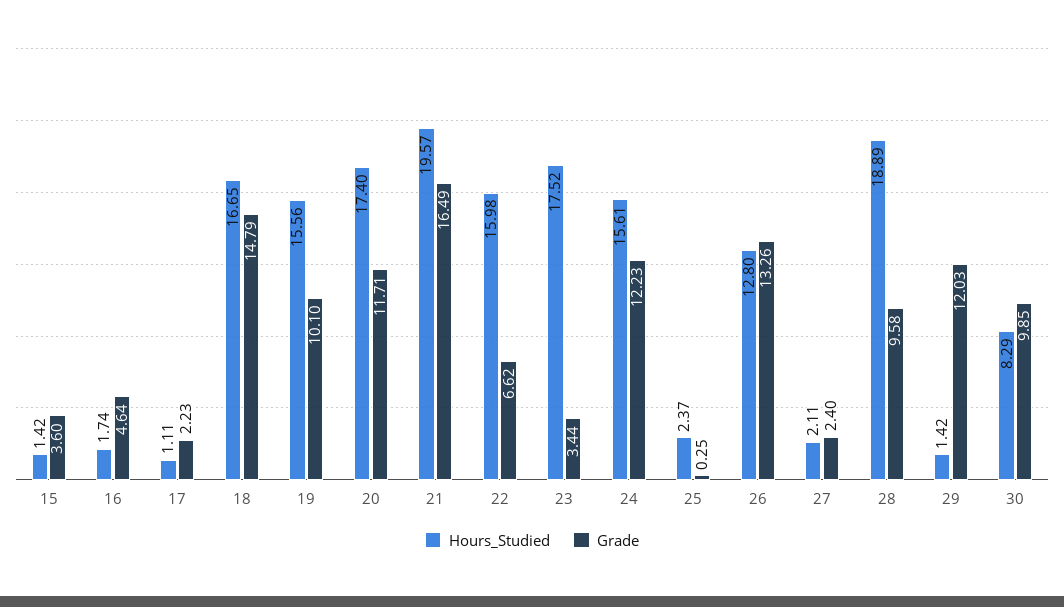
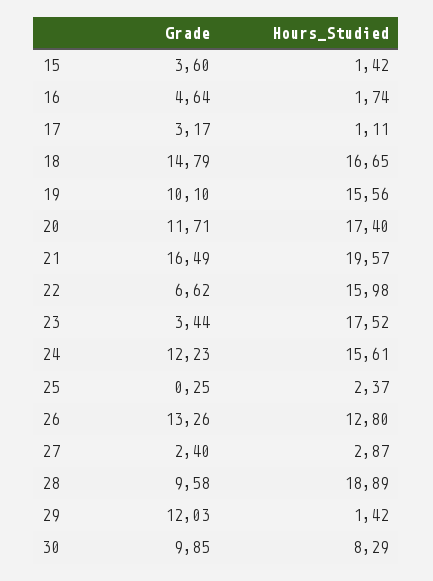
  {
    "Hours_Studied": {
      "15": 1.42,
      "16": 1.74,
      "17": 1.11,
      "18": 16.65,
      "19": 15.56,
      "20": 17.4,
      "21": 19.57,
      "22": 15.98,
      "23": 17.52,
      "24": 15.61,
      "25": 2.37,
      "26": 12.8,
-     "27": 2.11,
+     "27": 2.87,
      "28": 18.89,
      "29": 1.42,
      "30": 8.29
    },
    "Grade": {
      "15": 3.6,
      "16": 4.64,
-     "17": 2.23,
+     "17": 3.17,
      "18": 14.79,
      "19": 10.1,
      "20": 11.71,
      "21": 16.49,
      "22": 6.62,
      "23": 3.44,
      "24": 12.23,
      "25": 0.25,
      "26": 13.26,
      "27": 2.4,
      "28": 9.58,
      "29": 12.03,
      "30": 9.85
    }
  }

